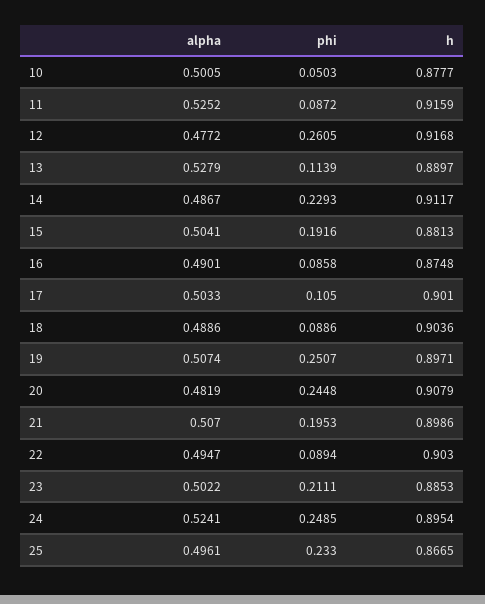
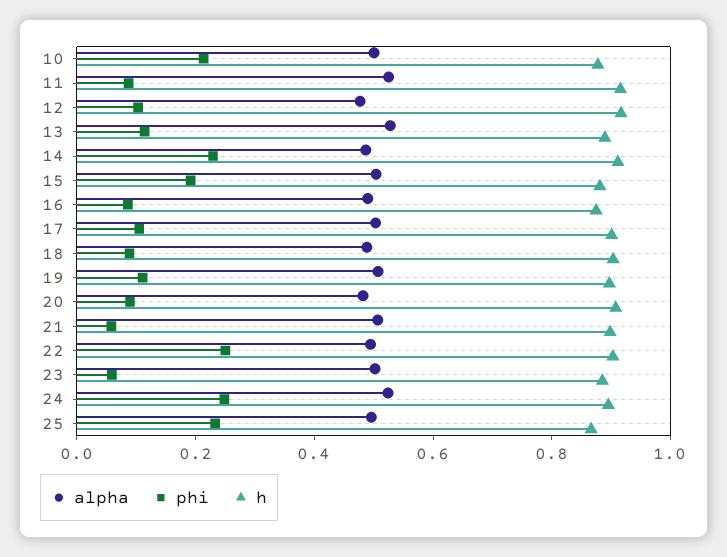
  {
    "alpha": {
      "10": 0.5005,
      "11": 0.5252,
      "12": 0.4772,
      "13": 0.5279,
      "14": 0.4867,
      "15": 0.5041,
      "16": 0.4901,
      "17": 0.5033,
      "18": 0.4886,
      "19": 0.5074,
      "20": 0.4819,
      "21": 0.507,
      "22": 0.4947,
      "23": 0.5022,
      "24": 0.5241,
      "25": 0.4961
    },
    "phi": {
-     "10": 0.0503,
+     "10": 0.2,
      "11": 0.0872,
-     "12": 0.2605,
+     "12": 0.1,
      "13": 0.1139,
      "14": 0.2293,
      "15": 0.1916,
      "16": 0.0858,
      "17": 0.105,
      "18": 0.0886,
-     "19": 0.2507,
+     "19": 0.1,
-     "20": 0.2448,
+     "20": 0.1,
-     "21": 0.1953,
+     "21": 0.05,
-     "22": 0.0894,
+     "22": 0.25,
-     "23": 0.2111,
+     "23": 0.05,
      "24": 0.2485,
      "25": 0.233
    },
    "h": {
      "10": 0.8777,
      "11": 0.9159,
      "12": 0.9168,
      "13": 0.8897,
      "14": 0.9117,
      "15": 0.8813,
      "16": 0.8748,
      "17": 0.901,
      "18": 0.9036,
      "19": 0.8971,
      "20": 0.9079,
      "21": 0.8986,
      "22": 0.903,
      "23": 0.8853,
      "24": 0.8954,
      "25": 0.8665
    }
  }

